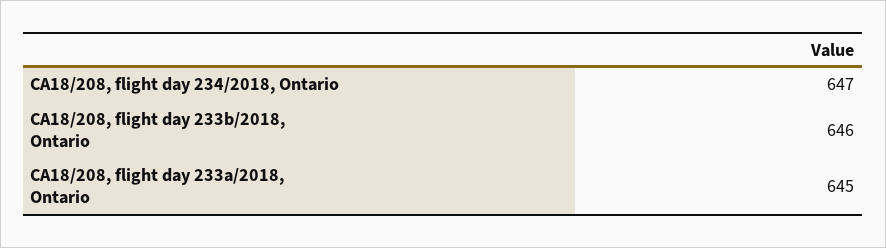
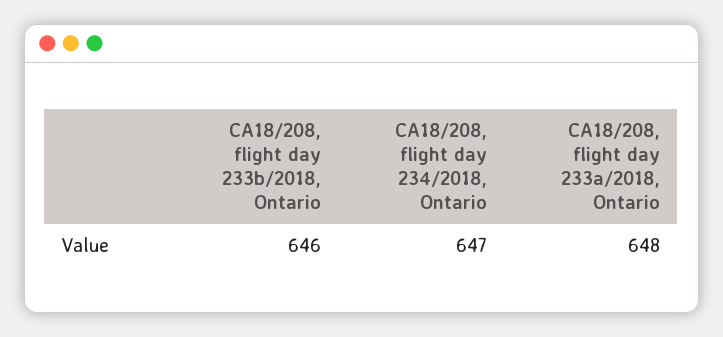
  {
    "CA18/208, flight day 234/2018, Ontario": 647,
    "CA18/208, flight day 233b/2018, Ontario": 646,
-   "CA18/208, flight day 233a/2018, Ontario": 645
+   "CA18/208, flight day 233a/2018, Ontario": 648
  }

